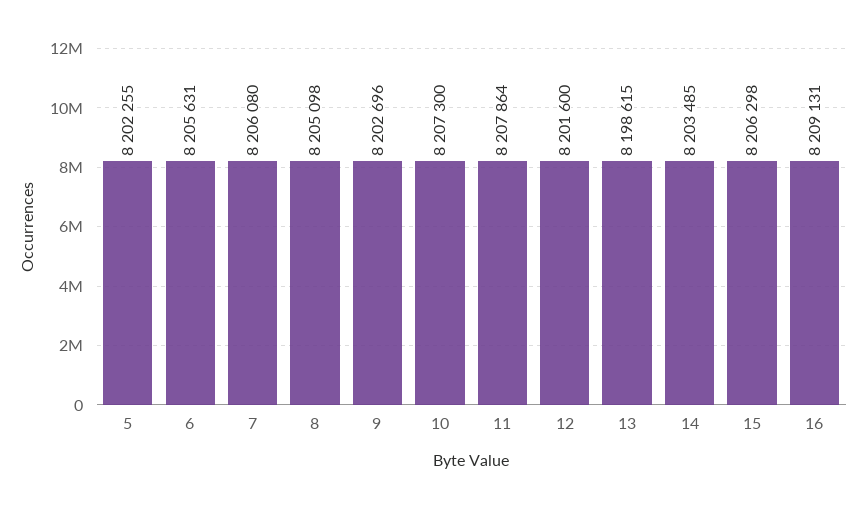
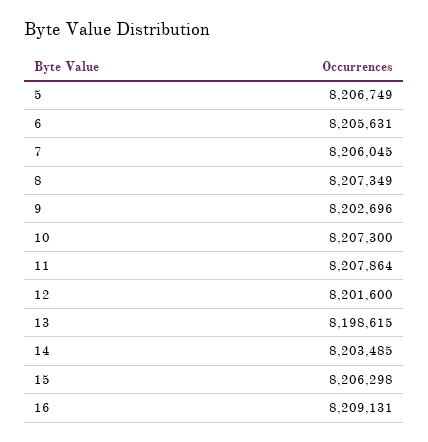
  {
-   "5": 8202255,
+   "5": 8206749,
    "6": 8205631,
-   "7": 8206080,
+   "7": 8206045,
-   "8": 8205098,
+   "8": 8207349,
    "9": 8202696,
    "10": 8207300,
    "11": 8207864,
    "12": 8201600,
    "13": 8198615,
    "14": 8203485,
    "15": 8206298,
    "16": 8209131
  }

